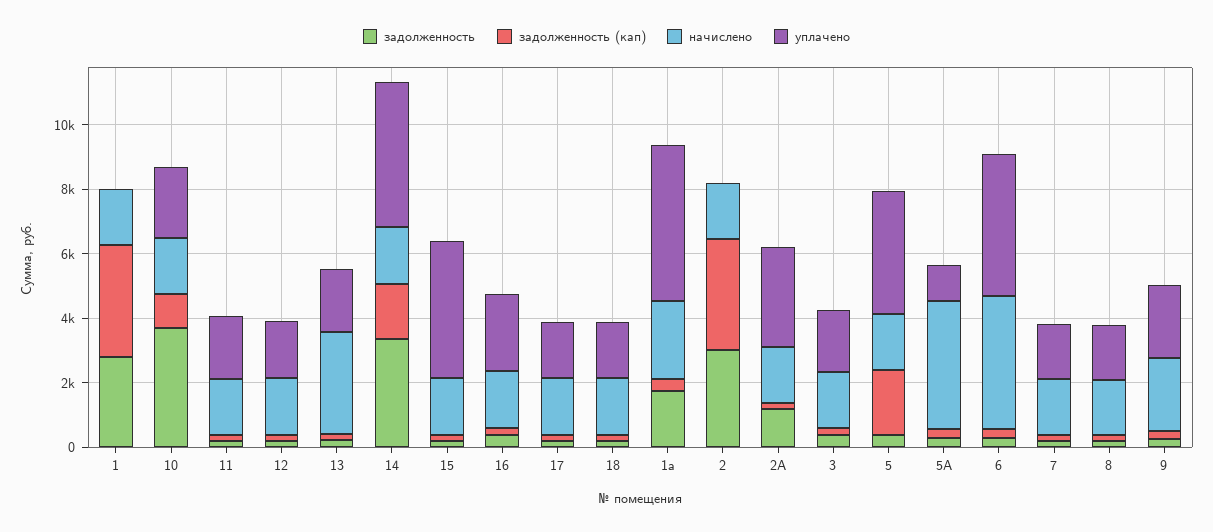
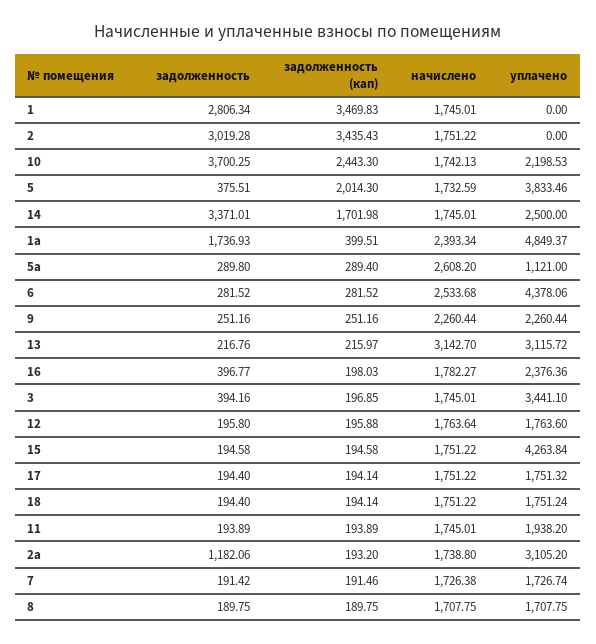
  {
    "задолженность": {
      "1": 2806.34,
      "10": 3700.25,
      "11": 193.89,
      "12": 195.8,
      "13": 216.76,
      "14": 3371.01,
      "15": 194.58,
      "16": 396.77,
      "17": 194.4,
      "18": 194.4,
      "1а": 1736.93,
      "2": 3019.28,
      "2А": 1182.06,
      "3": 394.16,
      "5": 375.51,
      "5А": 289.8,
      "6": 281.52,
      "7": 191.42,
      "8": 189.75,
      "9": 251.16
    },
    "задолженность (кап)": {
      "1": 3469.83,
-     "10": 1000,
+     "10": 2443.3,
      "11": 193.89,
      "12": 195.88,
      "13": 215.97,
      "14": 1701.98,
      "15": 194.58,
      "16": 198.03,
      "17": 194.14,
      "18": 194.14,
      "1а": 399.51,
      "2": 3435.43,
      "2А": 193.2,
      "3": 196.85,
      "5": 2014.3,
      "5А": 289.4,
      "6": 281.52,
      "7": 191.46,
      "8": 189.75,
      "9": 251.16
    },
    "начислено": {
      "1": 1745.01,
      "10": 1742.13,
      "11": 1745.01,
      "12": 1763.64,
      "13": 3142.7,
      "14": 1745.01,
      "15": 1751.22,
      "16": 1782.27,
      "17": 1751.22,
      "18": 1751.22,
      "1а": 2393.34,
      "2": 1751.22,
      "2А": 1738.8,
      "3": 1745.01,
      "5": 1732.59,
-     "5А": 4000,
+     "5А": 2608.2,
-     "6": 4000,
+     "6": 2533.68,
      "7": 1726.38,
      "8": 1707.75,
      "9": 2260.44
    },
    "уплачено": {
      "1": 0,
      "10": 2198.53,
      "11": 1938.2,
      "12": 1763.6,
-     "13": 2000,
+     "13": 3115.72,
-     "14": 4500,
+     "14": 2500,
      "15": 4263.84,
      "16": 2376.36,
      "17": 1751.32,
      "18": 1751.24,
      "1а": 4849.37,
      "2": 0,
      "2А": 3105.2,
-     "3": 2000,
+     "3": 3441.1,
      "5": 3833.46,
      "5А": 1121,
      "6": 4378.06,
      "7": 1726.74,
      "8": 1707.75,
      "9": 2260.44
    }
  }

